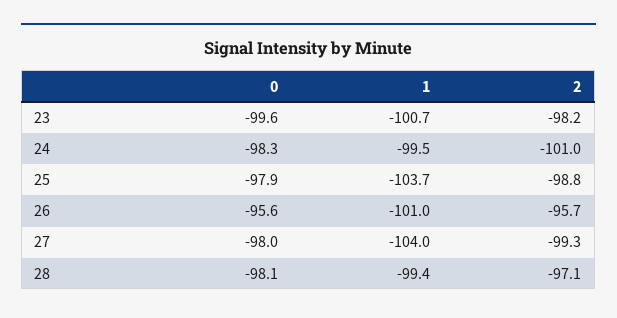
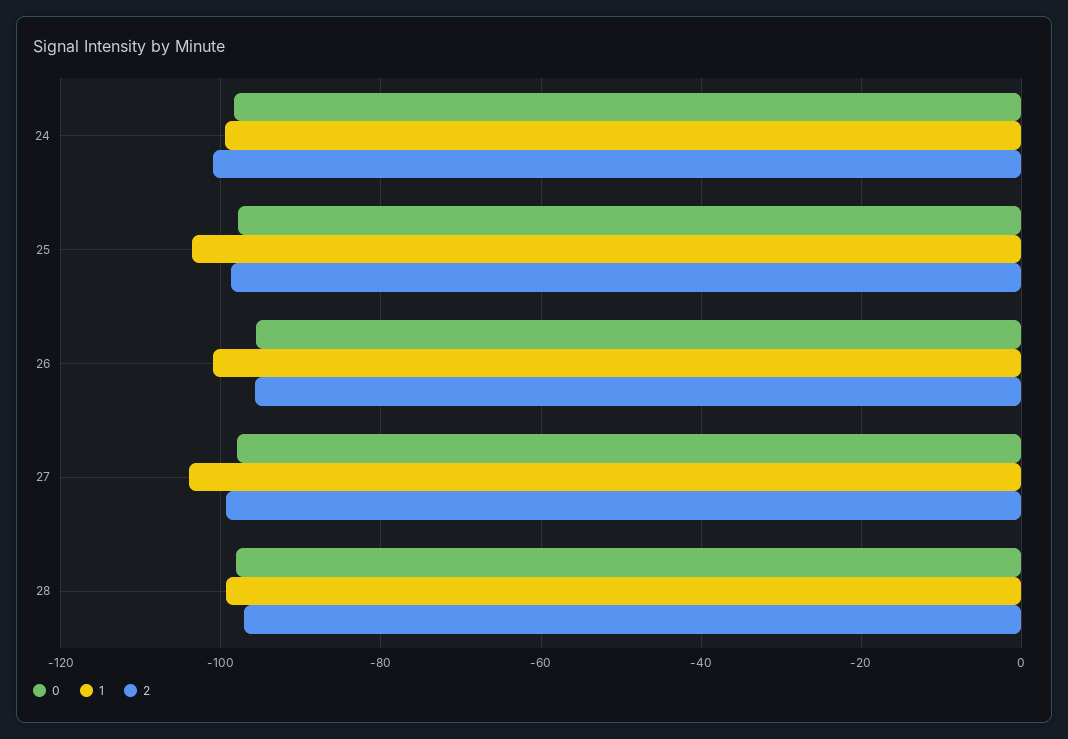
  {
    "0": {
-     "23": -99.6,
      "24": -98.3,
      "25": -97.9,
      "26": -95.6,
      "27": -98,
      "28": -98.1
    },
    "1": {
-     "23": -100.7,
      "24": -99.5,
      "25": -103.7,
      "26": -101,
      "27": -104,
      "28": -99.4
    },
    "2": {
-     "23": -98.2,
      "24": -101,
      "25": -98.8,
      "26": -95.7,
      "27": -99.3,
      "28": -97.1
    }
  }

